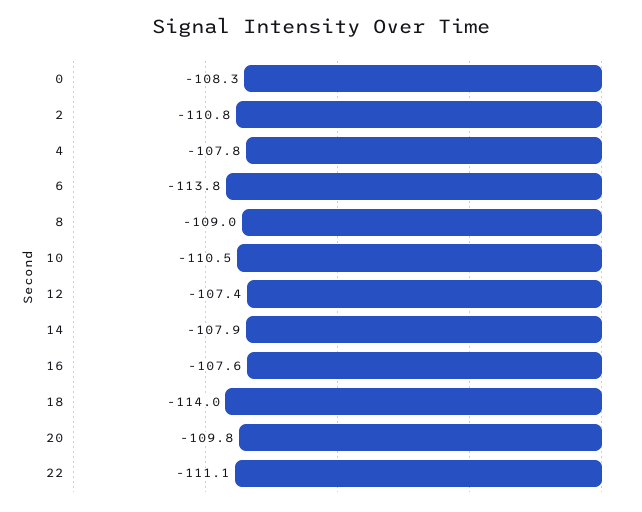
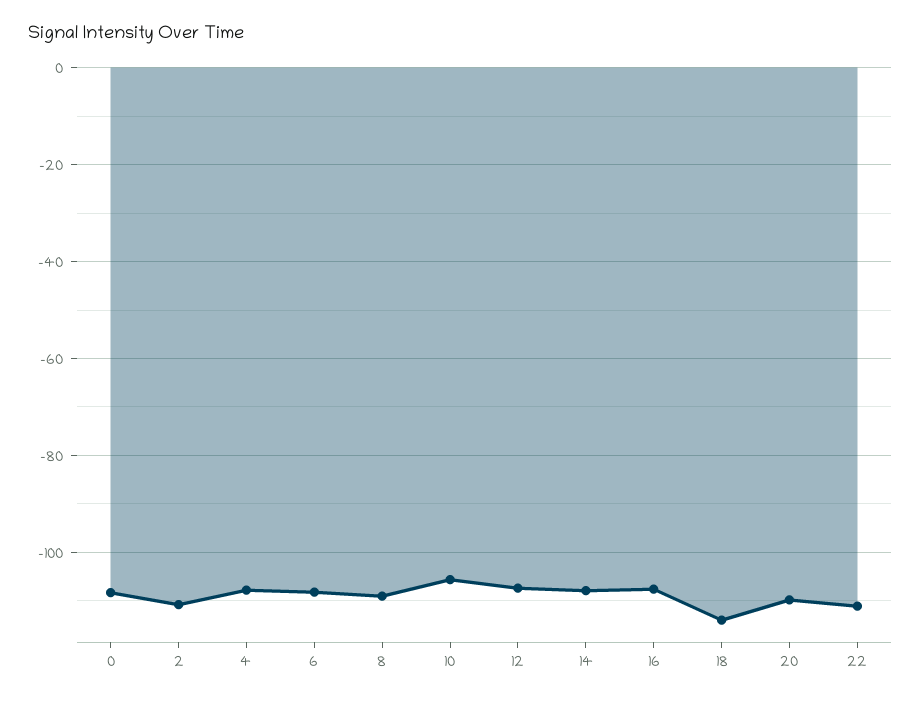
  {
    "0": -108.3,
    "2": -110.8,
    "4": -107.8,
-   "6": -113.8,
+   "6": -108,
    "8": -109,
-   "10": -110.5,
+   "10": -106,
    "12": -107.4,
    "14": -107.9,
    "16": -107.6,
    "18": -114,
    "20": -109.8,
    "22": -111.1
  }

